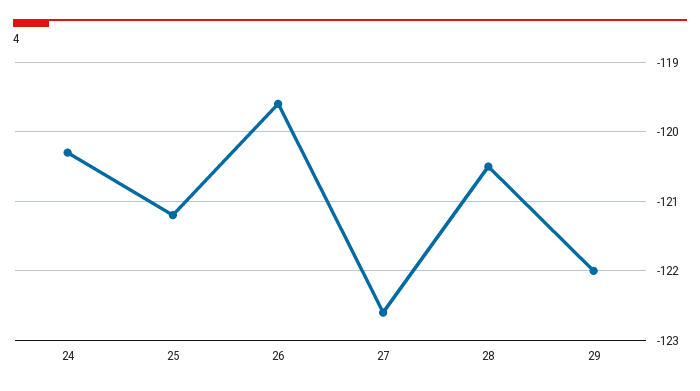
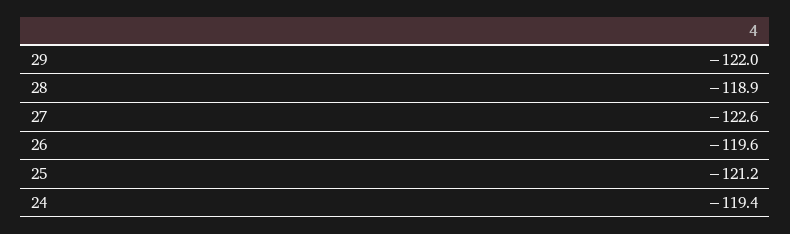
  {
-   "24": -120.3,
+   "24": -119.4,
    "25": -121.2,
    "26": -119.6,
    "27": -122.6,
-   "28": -120.5,
+   "28": -118.9,
    "29": -122
  }

